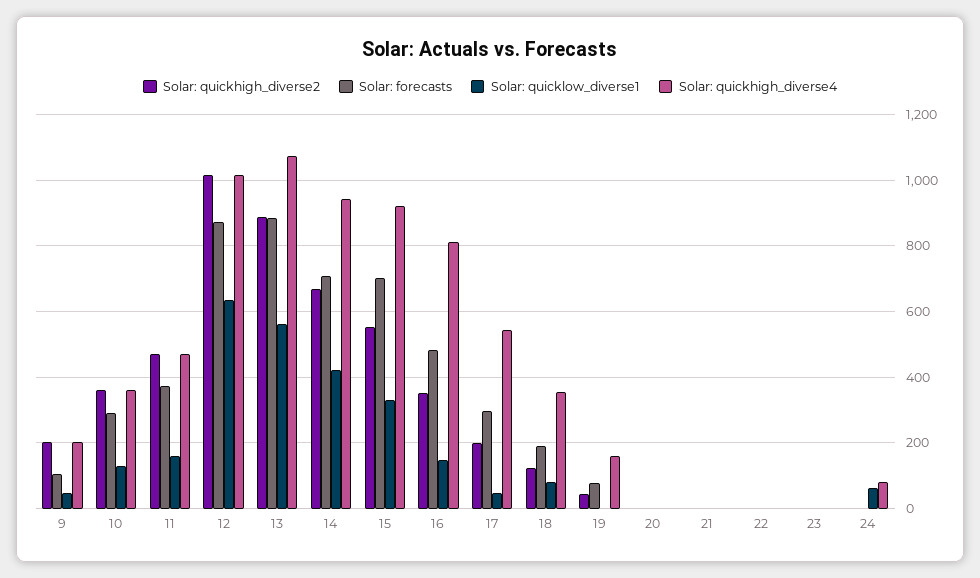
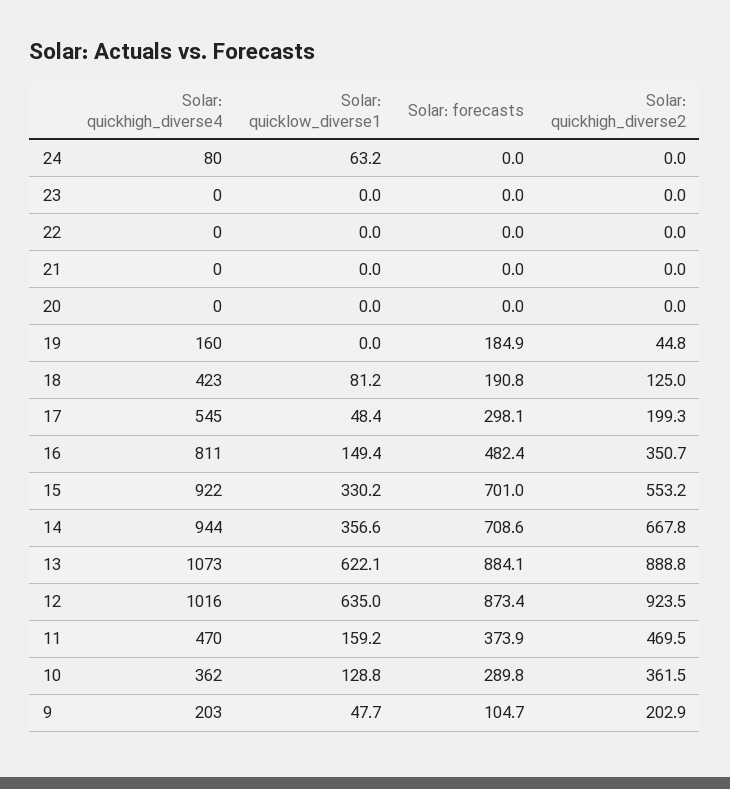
  {
    "Solar: quickhigh_diverse2": {
      "9": 202.9,
      "10": 361.5,
      "11": 469.5,
-     "12": 1020,
+     "12": 923.5,
      "13": 888.8,
      "14": 667.8,
      "15": 553.2,
      "16": 350.7,
      "17": 199.3,
      "18": 125,
      "19": 44.8,
      "20": 0,
      "21": 0,
      "22": 0,
      "23": 0,
      "24": 0
    },
    "Solar: forecasts": {
      "9": 104.7,
      "10": 289.8,
      "11": 373.9,
      "12": 873.4,
      "13": 884.1,
      "14": 708.6,
      "15": 701,
      "16": 482.4,
      "17": 298.1,
      "18": 190.8,
-     "19": 80,
+     "19": 184.9,
      "20": 0,
      "21": 0,
      "22": 0,
      "23": 0,
      "24": 0
    },
    "Solar: quicklow_diverse1": {
      "9": 47.7,
      "10": 128.8,
      "11": 159.2,
      "12": 635,
-     "13": 560,
+     "13": 622.1,
-     "14": 420,
+     "14": 356.6,
      "15": 330.2,
      "16": 149.4,
      "17": 48.4,
      "18": 81.2,
      "19": 0,
      "20": 0,
      "21": 0,
      "22": 0,
      "23": 0,
      "24": 63.2
    },
    "Solar: quickhigh_diverse4": {
      "9": 203,
      "10": 362,
      "11": 470,
      "12": 1016,
      "13": 1073,
      "14": 944,
      "15": 922,
      "16": 811,
      "17": 545,
-     "18": 360,
+     "18": 423,
      "19": 160,
      "20": 0,
      "21": 0,
      "22": 0,
      "23": 0,
      "24": 80
    }
  }

